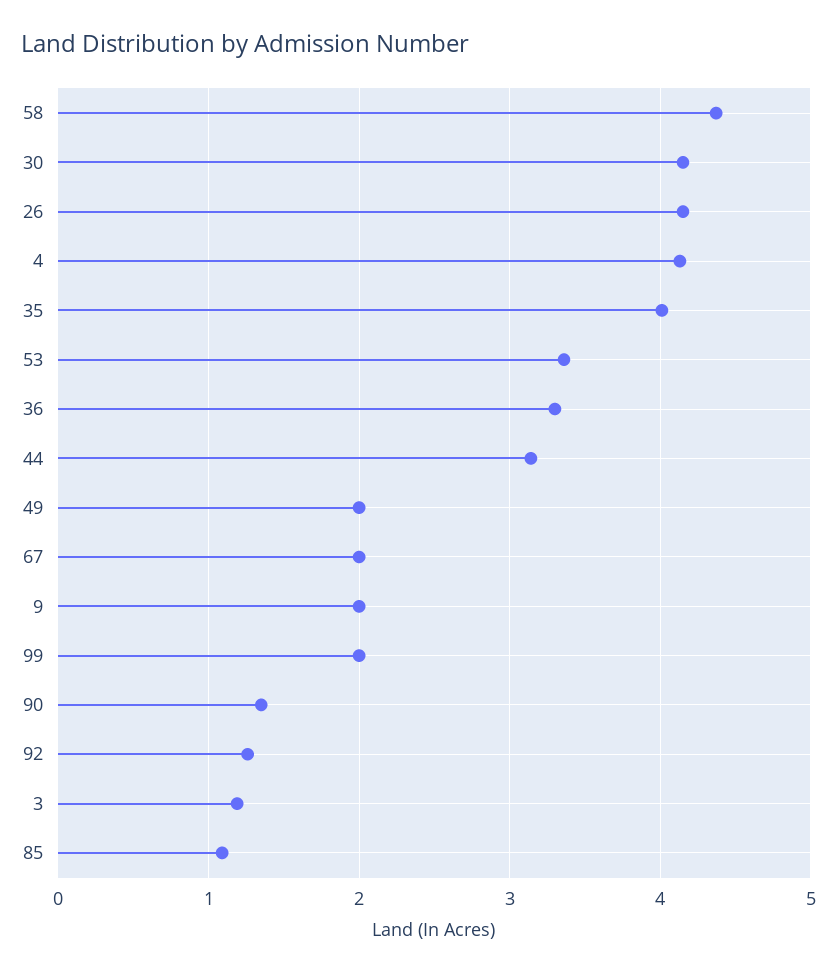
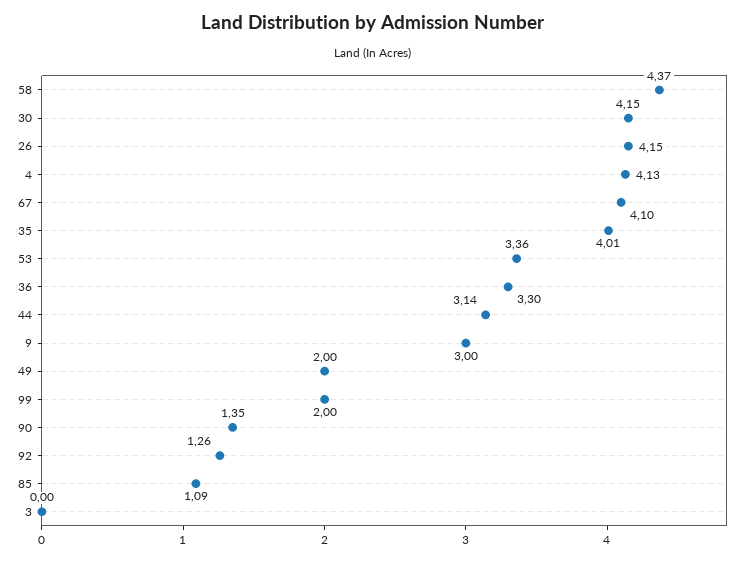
  {
    "58": 4.37,
    "30": 4.15,
    "26": 4.15,
    "4": 4.13,
    "35": 4.01,
    "53": 3.36,
    "36": 3.3,
    "44": 3.14,
    "49": 2,
-   "67": 2,
+   "67": 4.1,
-   "9": 2,
+   "9": 3,
    "99": 2,
    "90": 1.35,
    "92": 1.26,
-   "3": 1.2,
+   "3": 0,
    "85": 1.09
  }

